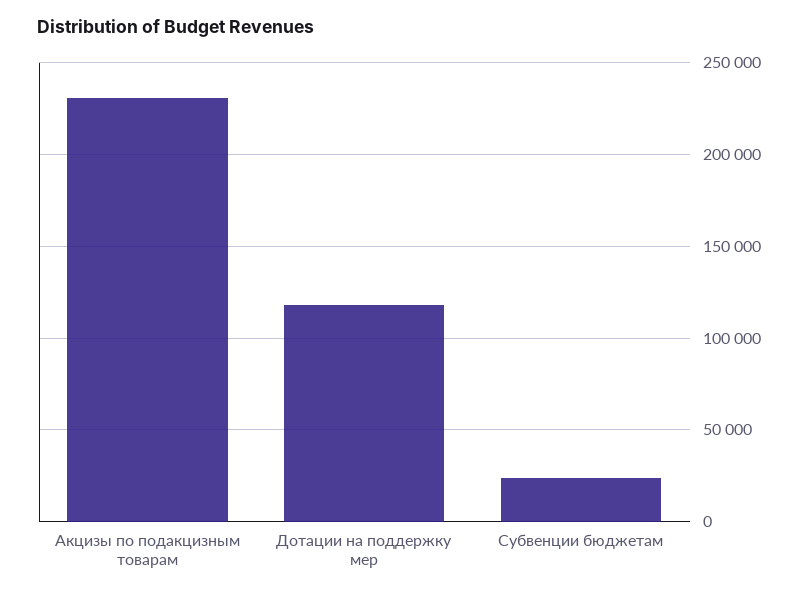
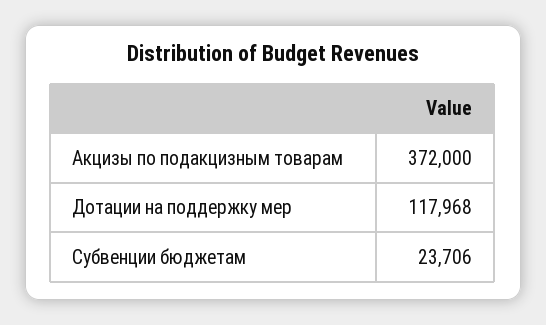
  {
-   "Акцизы по подакцизным товарам": 230000,
+   "Акцизы по подакцизным товарам": 372000,
    "Дотации на поддержку мер": 117968,
    "Субвенции бюджетам": 23706
  }

